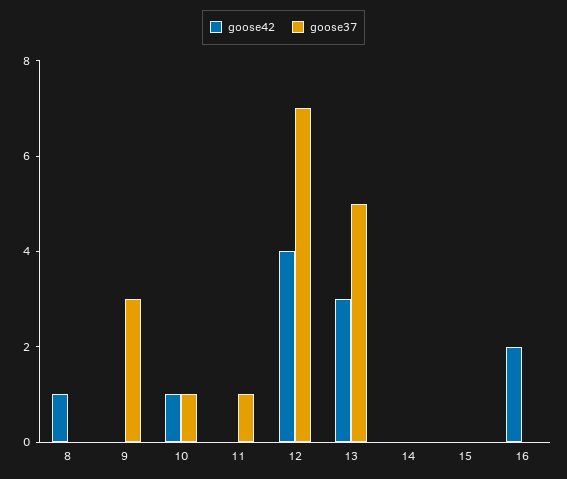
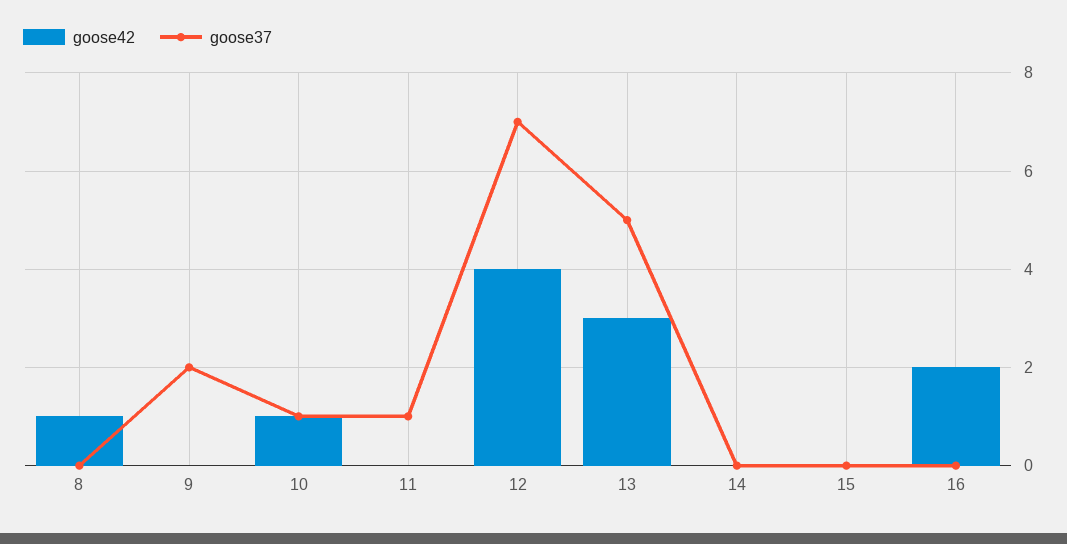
  {
    "goose42": {
      "8": 1,
      "9": 0,
      "10": 1,
      "11": 0,
      "12": 4,
      "13": 3,
      "14": 0,
      "15": 0,
      "16": 2
    },
    "goose37": {
      "8": 0,
-     "9": 3,
+     "9": 2,
      "10": 1,
      "11": 1,
      "12": 7,
      "13": 5,
      "14": 0,
      "15": 0,
      "16": 0
    }
  }

